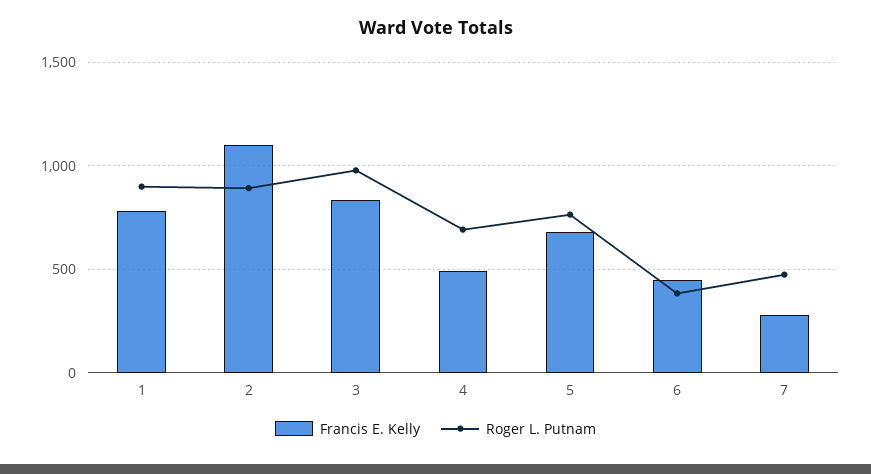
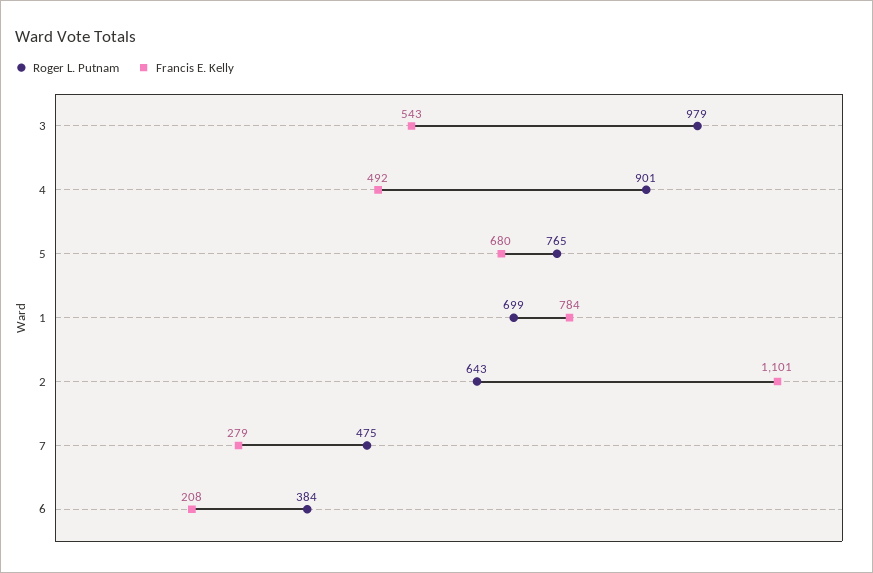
  {
    "Francis E. Kelly": {
      "1": 784,
      "2": 1101,
-     "3": 850,
+     "3": 543,
      "4": 492,
      "5": 680,
-     "6": 450,
+     "6": 208,
      "7": 279
    },
    "Roger L. Putnam": {
-     "1": 900,
+     "1": 699,
-     "2": 900,
+     "2": 643,
      "3": 979,
-     "4": 700,
+     "4": 901,
      "5": 765,
      "6": 384,
      "7": 475
    }
  }

